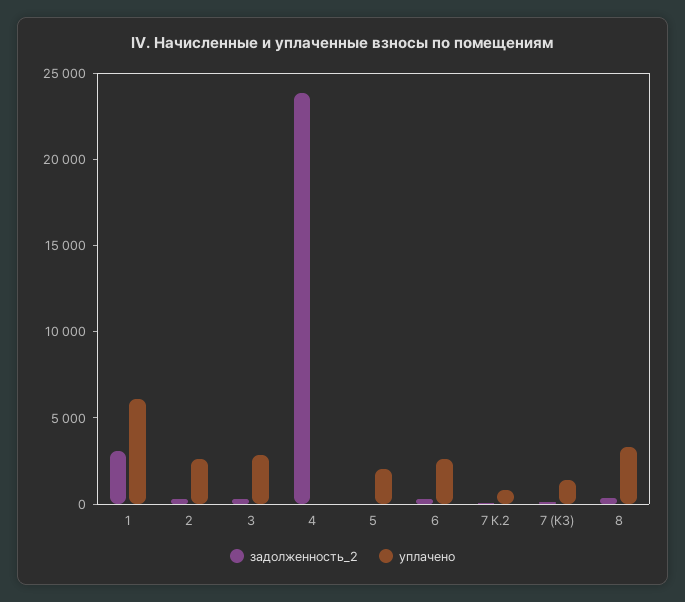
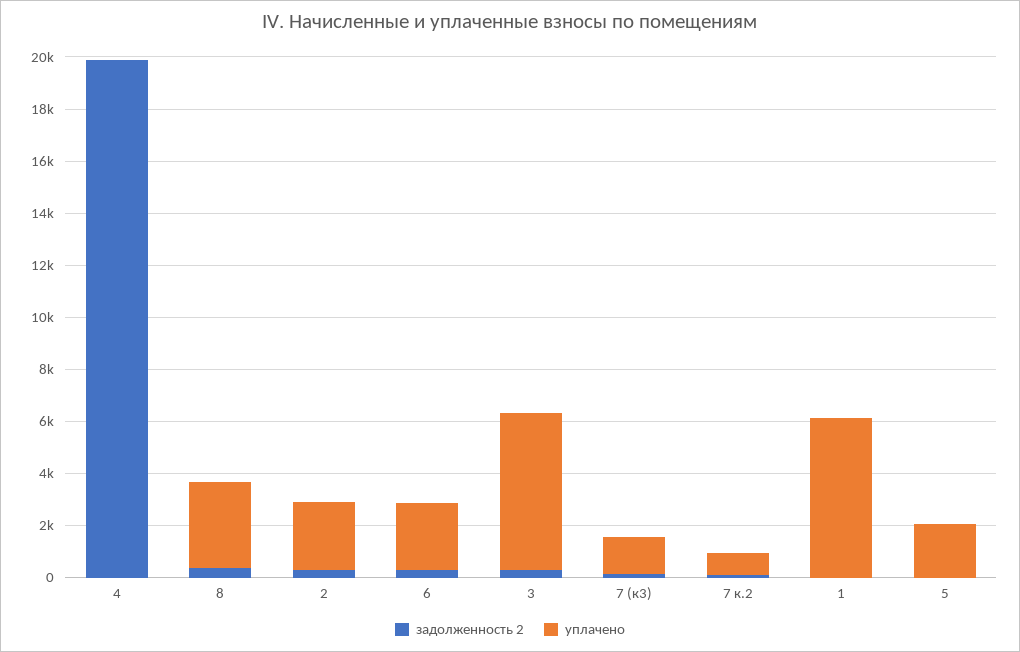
  {
    "задолженность_2": {
-     "1": 3000,
+     "1": 0,
      "2": 500,
      "3": 500,
-     "4": 24000,
+     "4": 20000,
      "5": 0,
      "6": 500,
      "7 К.2": 0,
      "7 (К3)": 0,
      "8": 500
    },
    "уплачено": {
      "1": 6000,
      "2": 2500,
-     "3": 3000,
+     "3": 6000,
      "4": 0,
      "5": 2000,
      "6": 2500,
      "7 К.2": 1000,
      "7 (К3)": 1500,
      "8": 3500
    }
  }

